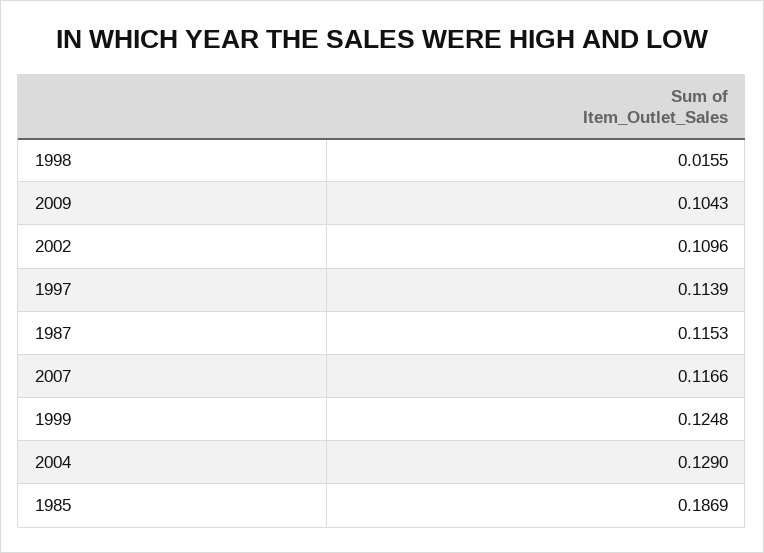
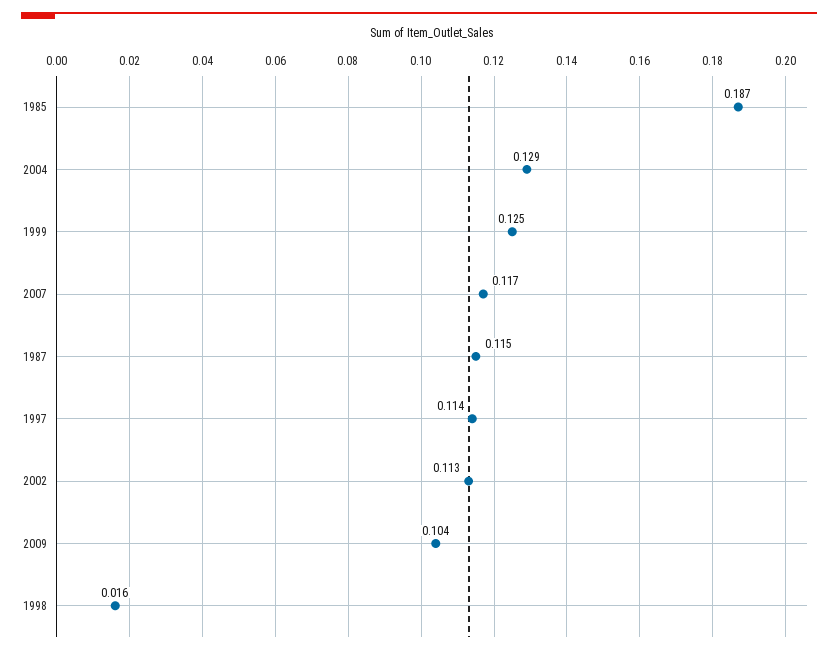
  {
    "1998": 0.0155,
    "2009": 0.1043,
-   "2002": 0.1096,
+   "2002": 0.113,
    "1997": 0.1139,
    "1987": 0.1153,
    "2007": 0.1166,
    "1999": 0.1248,
    "2004": 0.129,
    "1985": 0.1869
  }

